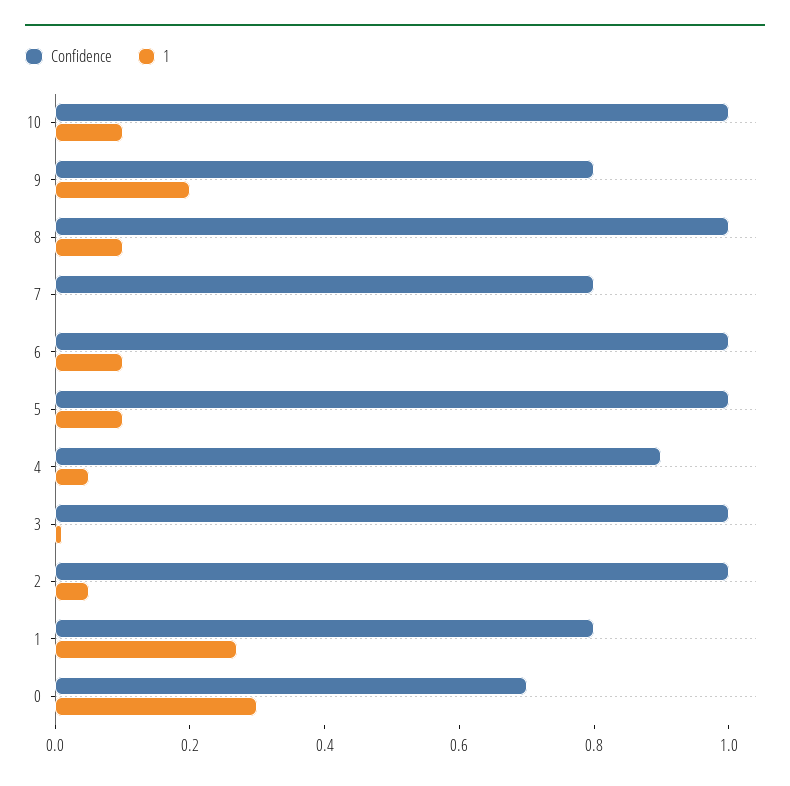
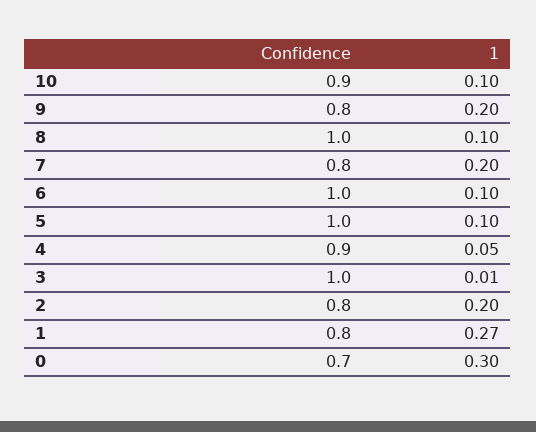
  {
    "Confidence": {
-     "10": 1,
+     "10": 0.9,
      "9": 0.8,
      "8": 1,
      "7": 0.8,
      "6": 1,
      "5": 1,
      "4": 0.9,
      "3": 1,
-     "2": 1,
+     "2": 0.8,
      "1": 0.8,
      "0": 0.7
    },
    "1": {
      "10": 0.1,
      "9": 0.2,
      "8": 0.1,
-     "7": 0,
+     "7": 0.2,
      "6": 0.1,
      "5": 0.1,
      "4": 0.05,
      "3": 0.01,
-     "2": 0.05,
+     "2": 0.2,
      "1": 0.27,
      "0": 0.3
    }
  }

